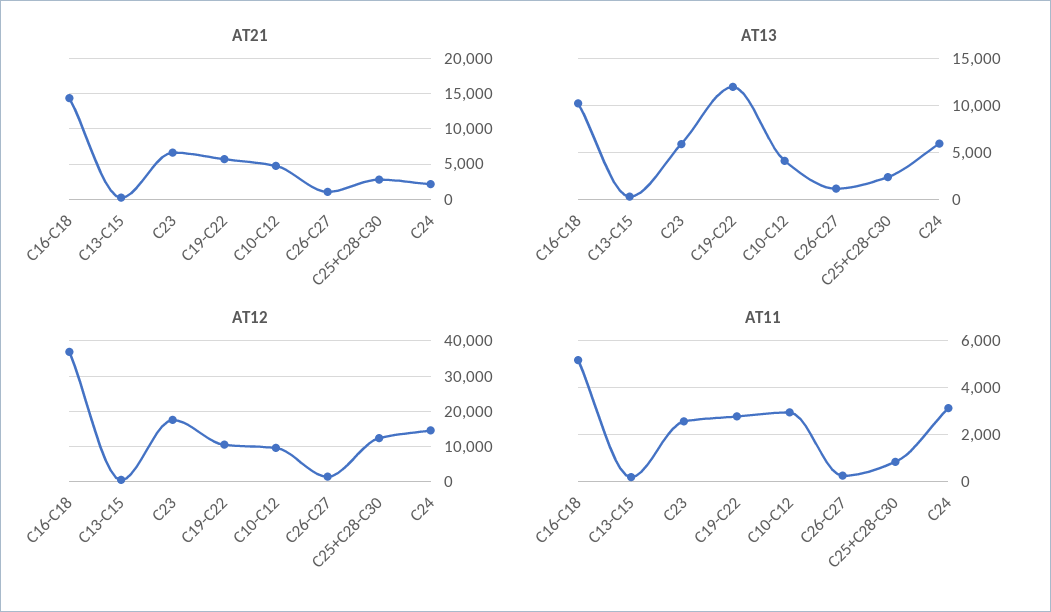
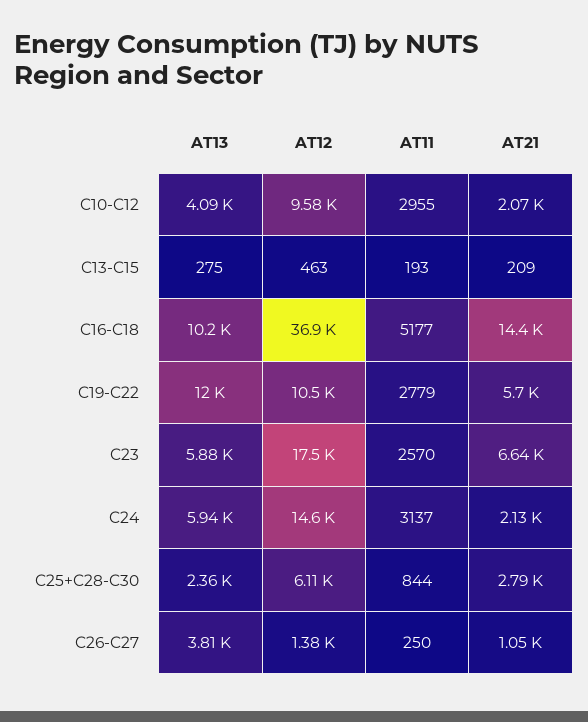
  {
    "AT21": {
      "C16-C18": 14400,
      "C13-C15": 209,
      "C23": 6640,
      "C19-C22": 5700,
-     "C10-C12": 5000,
+     "C10-C12": 2070,
      "C26-C27": 1050,
      "C25+C28-C30": 2790,
      "C24": 2130
    },
    "AT13": {
      "C16-C18": 10200,
      "C13-C15": 275,
      "C23": 5880,
      "C19-C22": 12000,
      "C10-C12": 4090,
-     "C26-C27": 1000,
+     "C26-C27": 3810,
      "C25+C28-C30": 2360,
      "C24": 5940
    },
    "AT12": {
      "C16-C18": 36900,
      "C13-C15": 463,
      "C23": 17500,
      "C19-C22": 10500,
      "C10-C12": 9580,
      "C26-C27": 1380,
-     "C25+C28-C30": 12000,
+     "C25+C28-C30": 6110,
      "C24": 14600
    },
    "AT11": {
      "C16-C18": 5177,
      "C13-C15": 193,
      "C23": 2570,
      "C19-C22": 2779,
      "C10-C12": 2955,
      "C26-C27": 250,
      "C25+C28-C30": 844,
      "C24": 3137
    }
  }

